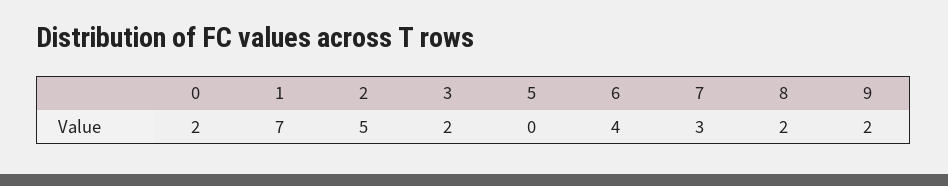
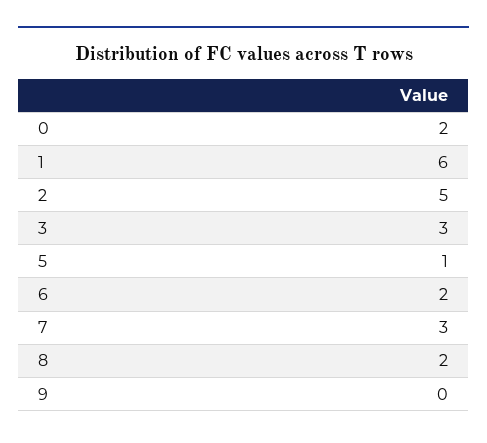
  {
    "0": 2,
-   "1": 7,
+   "1": 6,
    "2": 5,
-   "3": 2,
+   "3": 3,
-   "5": 0,
+   "5": 1,
-   "6": 4,
+   "6": 2,
    "7": 3,
    "8": 2,
-   "9": 2
+   "9": 0
  }

